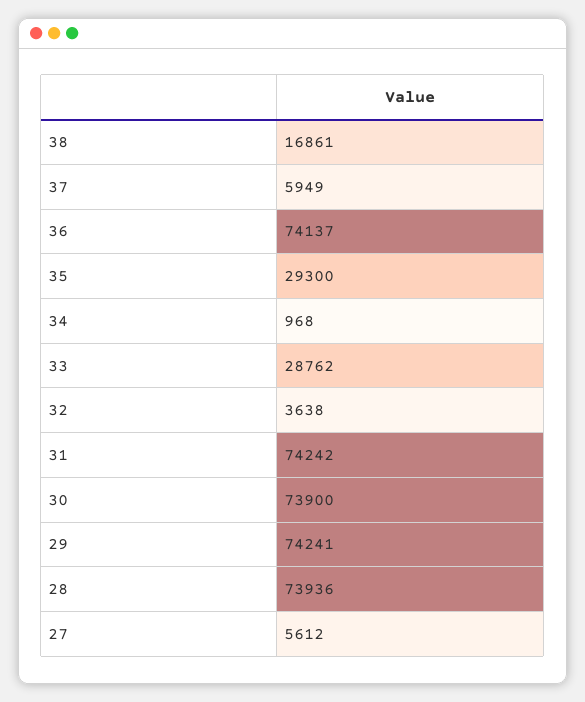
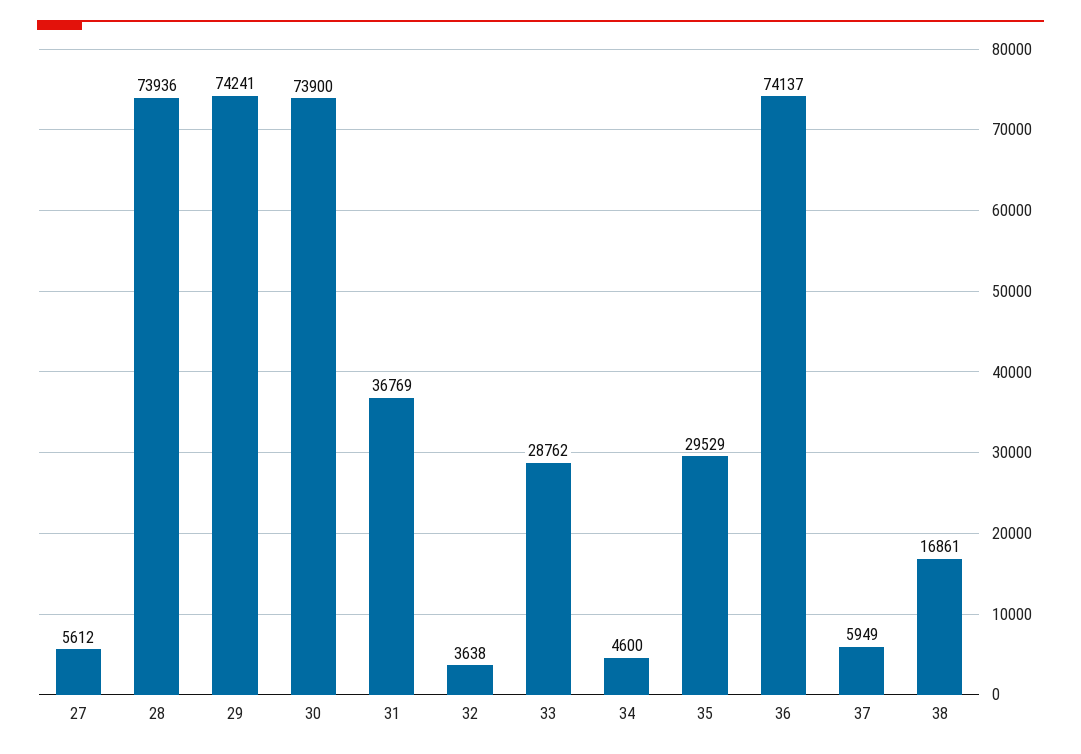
  {
    "38": 16861,
    "37": 5949,
    "36": 74137,
-   "35": 29300,
+   "35": 29529,
-   "34": 968,
+   "34": 4600,
    "33": 28762,
    "32": 3638,
-   "31": 74242,
+   "31": 36769,
    "30": 73900,
    "29": 74241,
    "28": 73936,
    "27": 5612
  }

